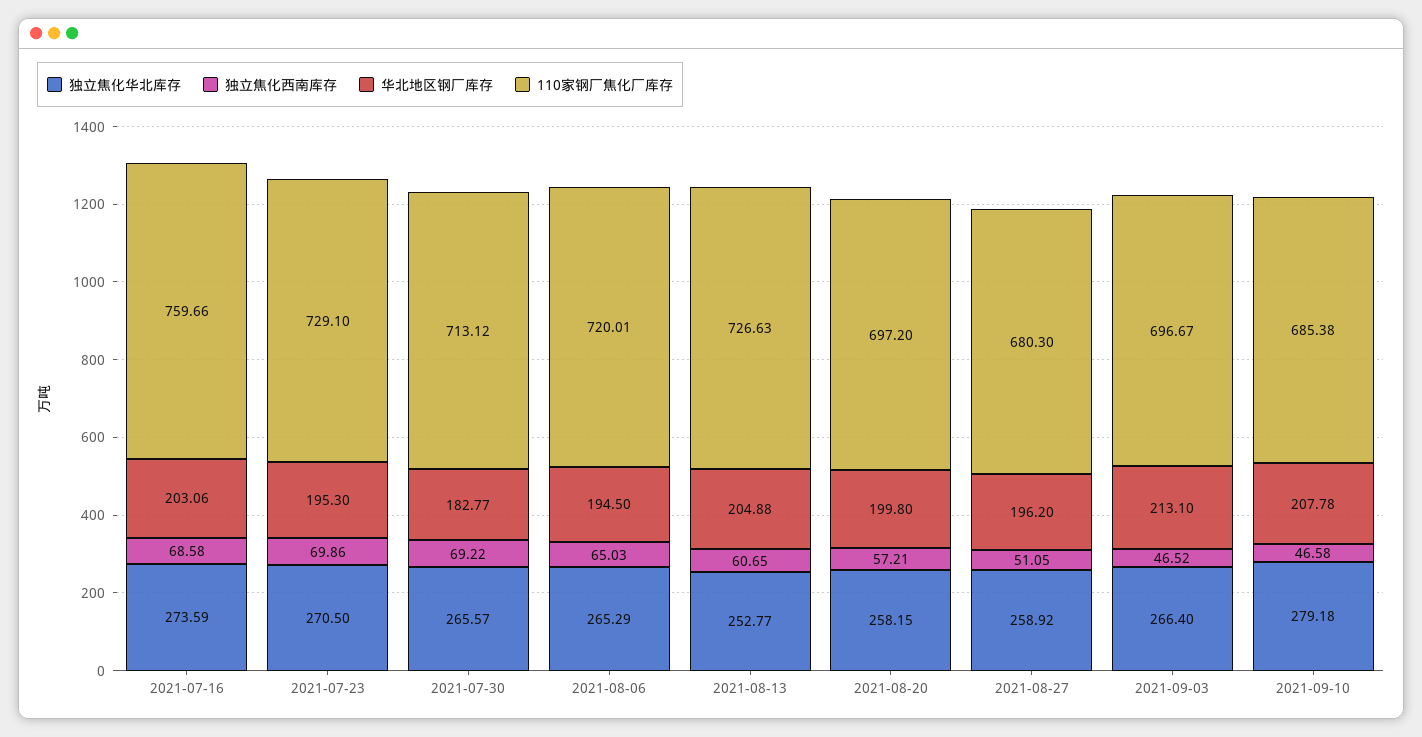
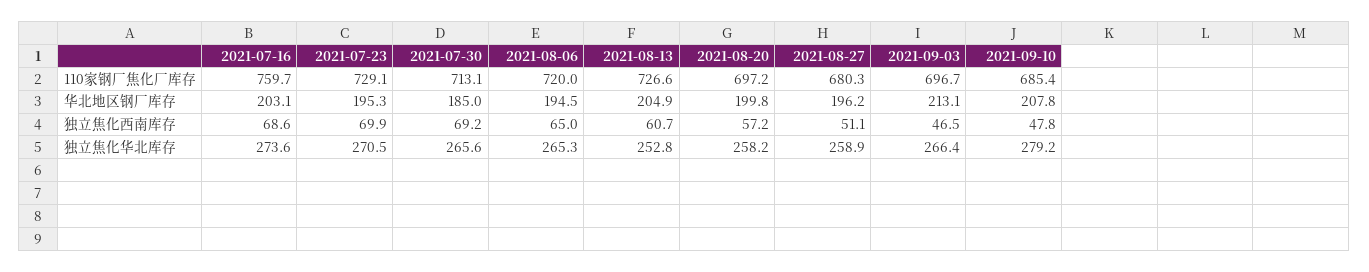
  {
    "独立焦化华北库存": {
      "2021-07-16": 273.59,
      "2021-07-23": 270.5,
      "2021-07-30": 265.57,
      "2021-08-06": 265.29,
      "2021-08-13": 252.77,
      "2021-08-20": 258.15,
      "2021-08-27": 258.92,
      "2021-09-03": 266.4,
      "2021-09-10": 279.18
    },
    "独立焦化西南库存": {
      "2021-07-16": 68.58,
      "2021-07-23": 69.86,
      "2021-07-30": 69.22,
      "2021-08-06": 65.03,
      "2021-08-13": 60.65,
      "2021-08-20": 57.21,
      "2021-08-27": 51.05,
      "2021-09-03": 46.52,
-     "2021-09-10": 46.58
+     "2021-09-10": 47.8
    },
    "华北地区钢厂库存": {
      "2021-07-16": 203.06,
      "2021-07-23": 195.3,
-     "2021-07-30": 182.77,
+     "2021-07-30": 185,
      "2021-08-06": 194.5,
      "2021-08-13": 204.88,
      "2021-08-20": 199.8,
      "2021-08-27": 196.2,
      "2021-09-03": 213.1,
      "2021-09-10": 207.78
    },
    "110家钢厂焦化厂库存": {
      "2021-07-16": 759.66,
      "2021-07-23": 729.1,
      "2021-07-30": 713.12,
      "2021-08-06": 720.01,
      "2021-08-13": 726.63,
      "2021-08-20": 697.2,
      "2021-08-27": 680.3,
      "2021-09-03": 696.67,
      "2021-09-10": 685.38
    }
  }

